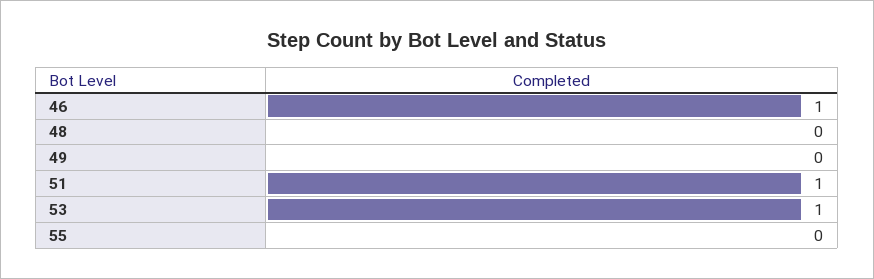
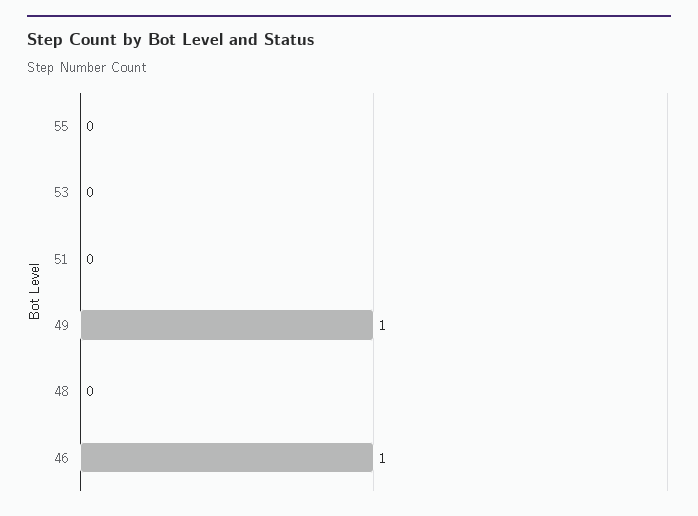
  {
    "46": 1,
    "48": 0,
-   "49": 0,
+   "49": 1,
-   "51": 1,
+   "51": 0,
-   "53": 1,
+   "53": 0,
    "55": 0
  }

